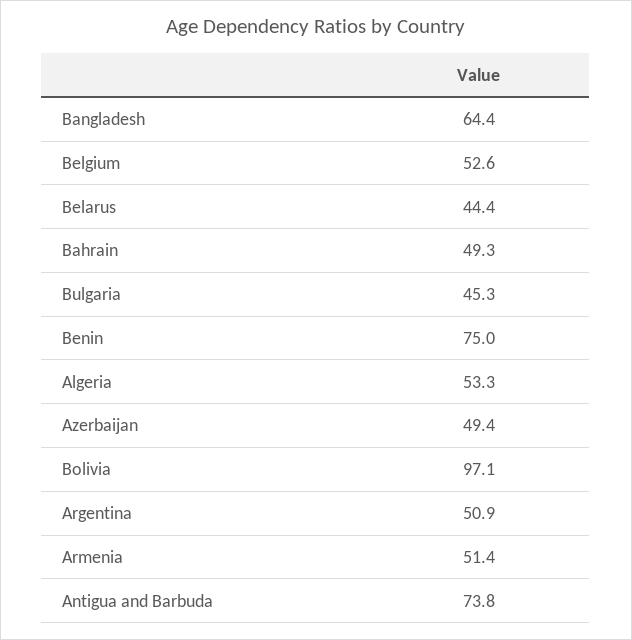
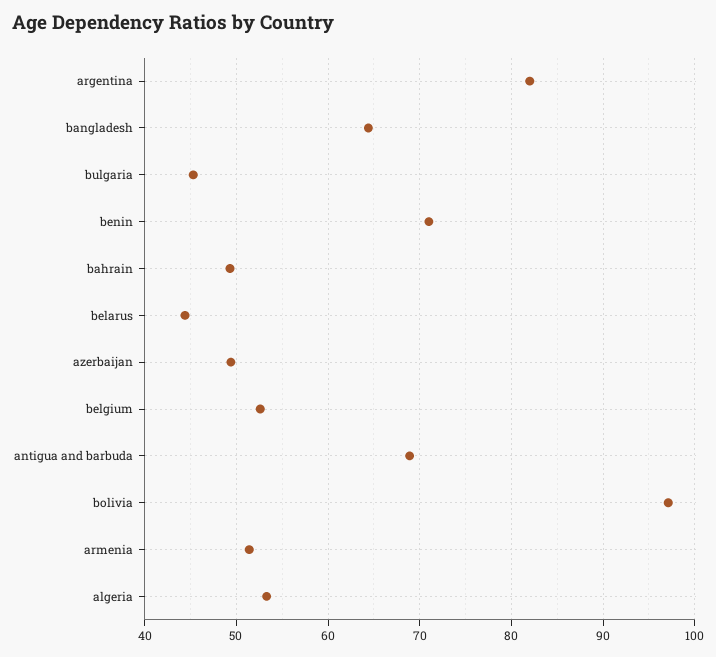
  {
    "Bangladesh": 64.4,
    "Belgium": 52.6,
    "Belarus": 44.4,
    "Bahrain": 49.3,
    "Bulgaria": 45.3,
-   "Benin": 75,
+   "Benin": 71,
    "Algeria": 53.3,
    "Azerbaijan": 49.4,
    "Bolivia": 97.1,
-   "Argentina": 50.9,
+   "Argentina": 82,
    "Armenia": 51.4,
-   "Antigua and Barbuda": 73.8
+   "Antigua and Barbuda": 69
  }

